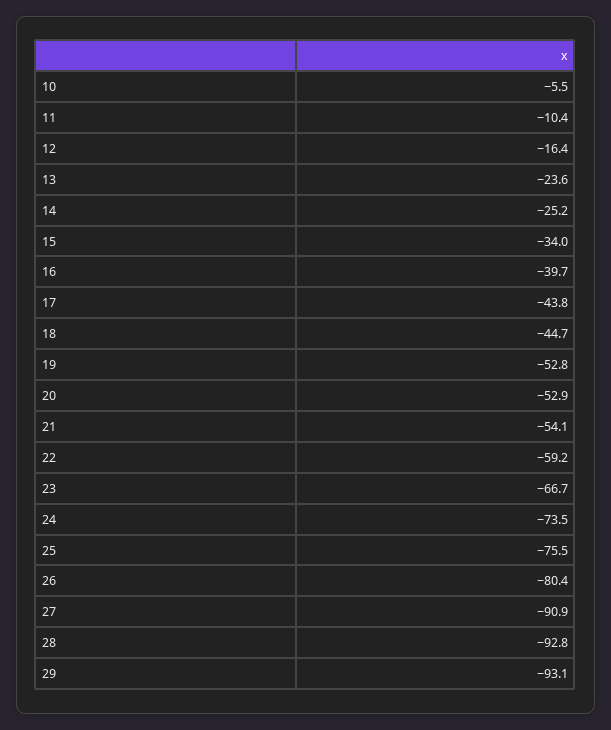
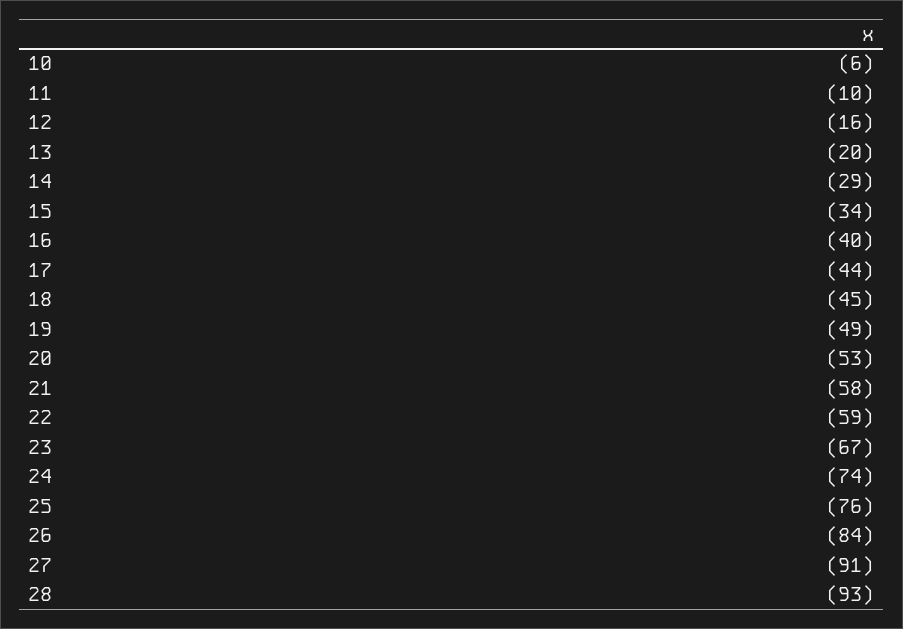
  {
    "10": -5.5,
    "11": -10.4,
    "12": -16.4,
-   "13": -23.6,
+   "13": -20,
-   "14": -25.2,
+   "14": -29,
    "15": -34,
    "16": -39.7,
    "17": -43.8,
    "18": -44.7,
-   "19": -52.8,
+   "19": -49,
    "20": -52.9,
-   "21": -54.1,
+   "21": -58,
    "22": -59.2,
    "23": -66.7,
    "24": -73.5,
    "25": -75.5,
-   "26": -80.4,
+   "26": -84,
    "27": -90.9,
-   "28": -92.8,
+   "28": -92.8
-   "29": -93.1
  }

